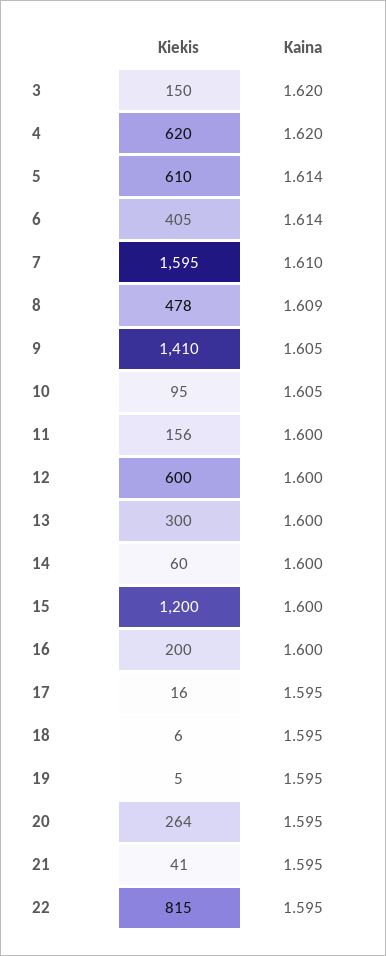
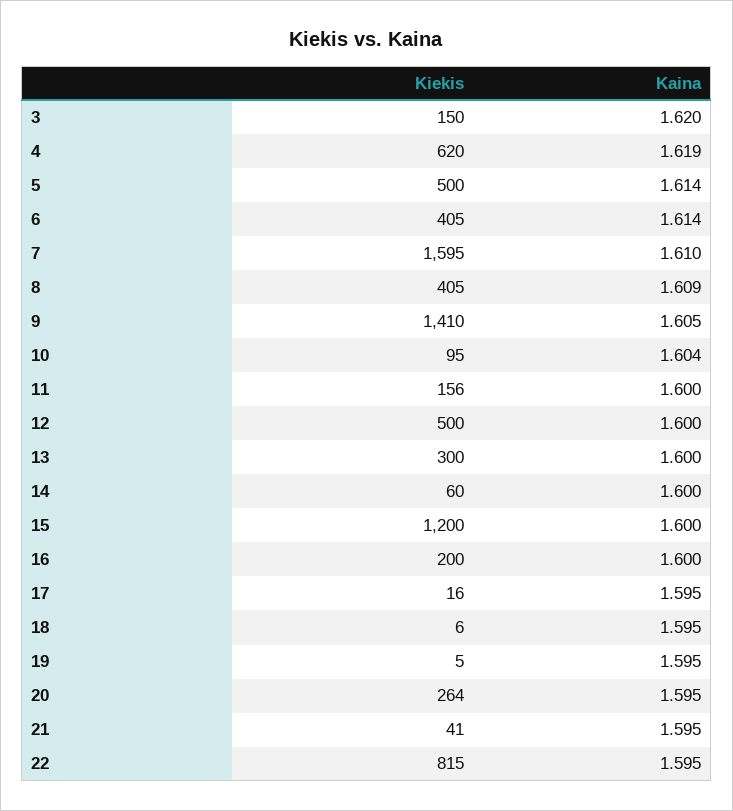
  {
    "Kiekis": {
      "3": 150,
      "4": 620,
-     "5": 610,
+     "5": 500,
      "6": 405,
      "7": 1595,
-     "8": 478,
+     "8": 405,
      "9": 1410,
      "10": 95,
      "11": 156,
-     "12": 600,
+     "12": 500,
      "13": 300,
      "14": 60,
      "15": 1200,
      "16": 200,
      "17": 16,
      "18": 6,
      "19": 5,
      "20": 264,
      "21": 41,
      "22": 815
    },
    "Kaina": {
      "3": 1.62,
-     "4": 1.62,
+     "4": 1.619,
      "5": 1.614,
      "6": 1.614,
      "7": 1.61,
      "8": 1.609,
      "9": 1.605,
-     "10": 1.605,
+     "10": 1.604,
      "11": 1.6,
      "12": 1.6,
      "13": 1.6,
      "14": 1.6,
      "15": 1.6,
      "16": 1.6,
      "17": 1.595,
      "18": 1.595,
      "19": 1.595,
      "20": 1.595,
      "21": 1.595,
      "22": 1.595
    }
  }

